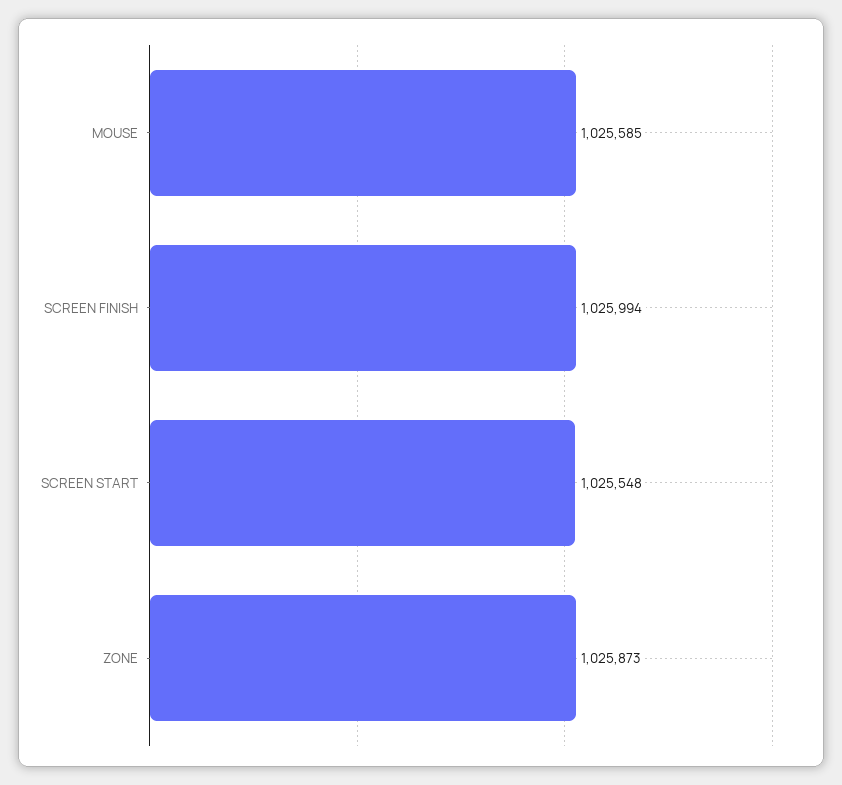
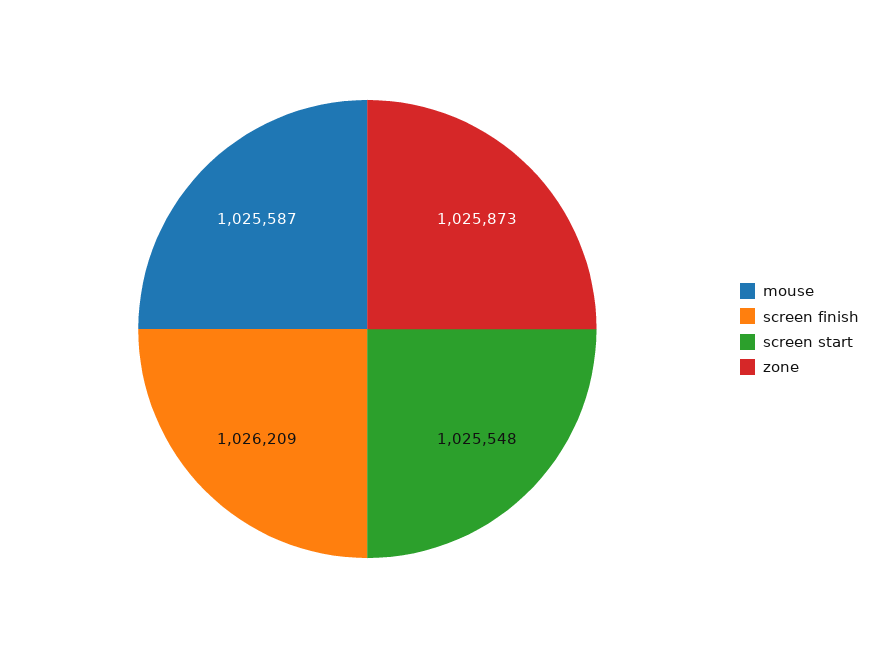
  {
-   "MOUSE": 1025585,
+   "MOUSE": 1025587,
-   "SCREEN FINISH": 1025994,
+   "SCREEN FINISH": 1026209,
    "SCREEN START": 1025548,
    "ZONE": 1025873
  }

